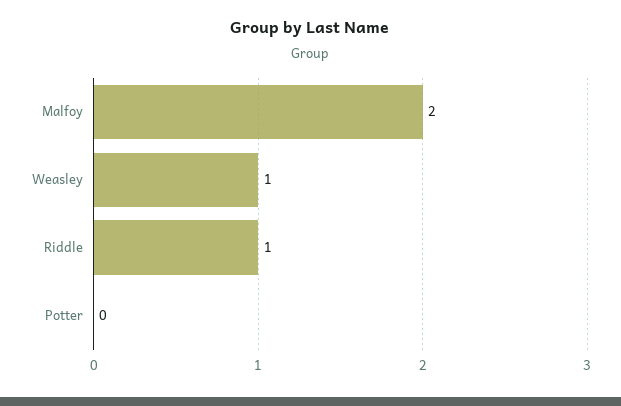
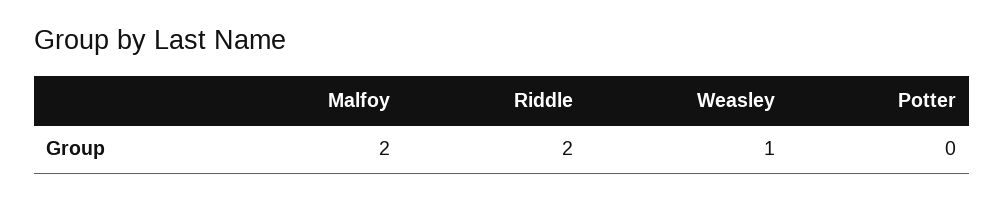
  {
    "Malfoy": 2,
    "Weasley": 1,
-   "Riddle": 1,
+   "Riddle": 2,
    "Potter": 0
  }

